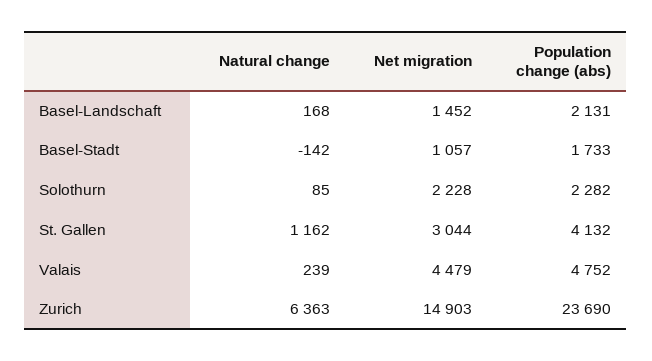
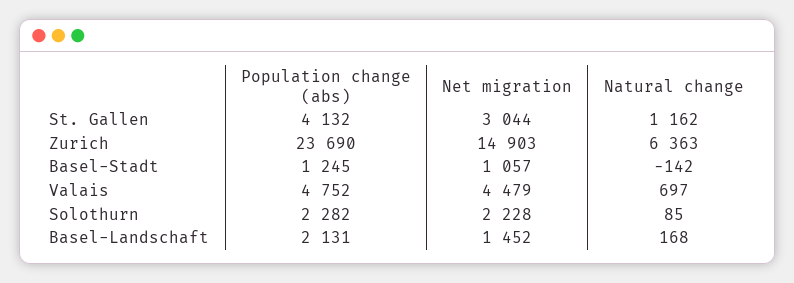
  {
    "Natural change": {
      "Basel-Landschaft": 168,
      "Basel-Stadt": -142,
      "Solothurn": 85,
      "St. Gallen": 1162,
-     "Valais": 239,
+     "Valais": 697,
      "Zurich": 6363
    },
    "Net migration": {
      "Basel-Landschaft": 1452,
      "Basel-Stadt": 1057,
      "Solothurn": 2228,
      "St. Gallen": 3044,
      "Valais": 4479,
      "Zurich": 14903
    },
    "Population change (abs)": {
      "Basel-Landschaft": 2131,
-     "Basel-Stadt": 1733,
+     "Basel-Stadt": 1245,
      "Solothurn": 2282,
      "St. Gallen": 4132,
      "Valais": 4752,
      "Zurich": 23690
    }
  }

